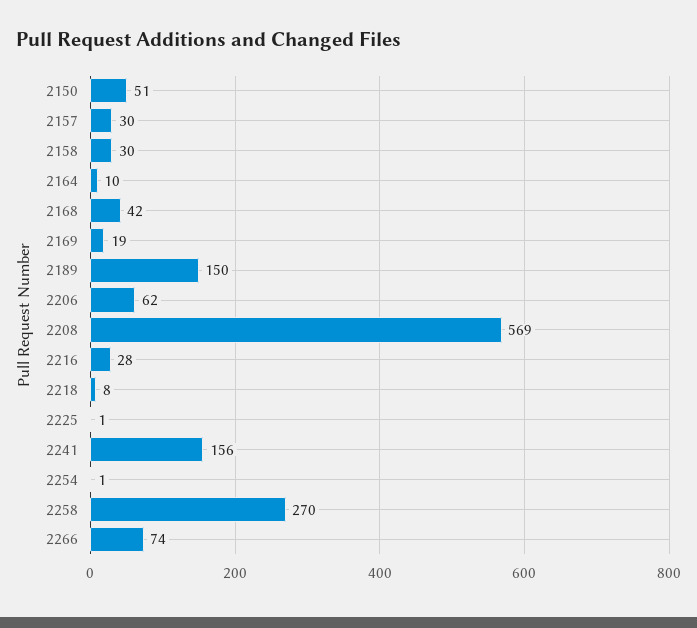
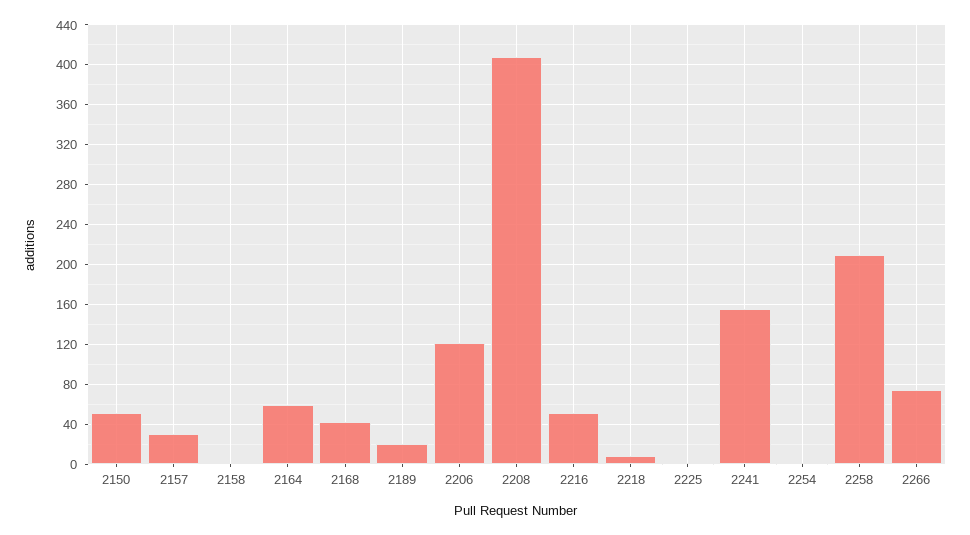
  {
    "2150": 51,
    "2157": 30,
-   "2158": 30,
+   "2158": 0,
-   "2164": 10,
+   "2164": 60,
    "2168": 42,
-   "2169": 19,
-   "2189": 150,
+   "2189": 20,
-   "2206": 62,
+   "2206": 120,
-   "2208": 569,
+   "2208": 410,
-   "2216": 28,
+   "2216": 50,
    "2218": 8,
    "2225": 1,
    "2241": 156,
    "2254": 1,
-   "2258": 270,
+   "2258": 210,
    "2266": 74
  }

